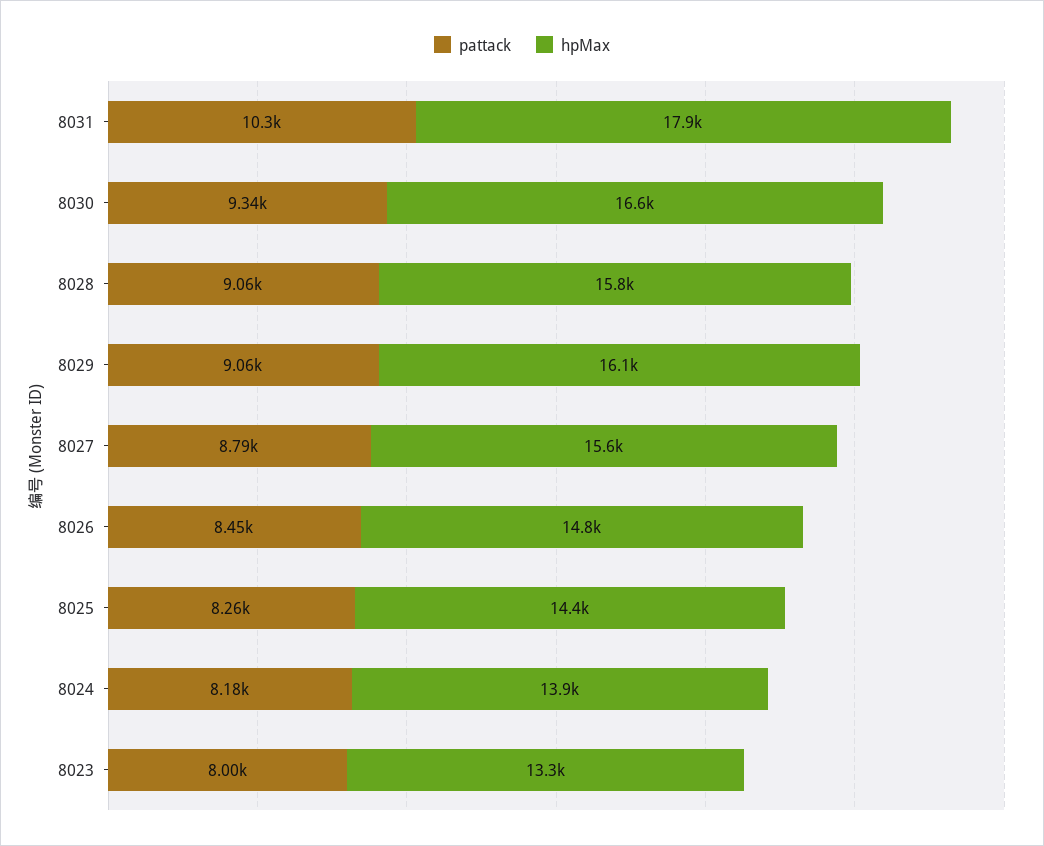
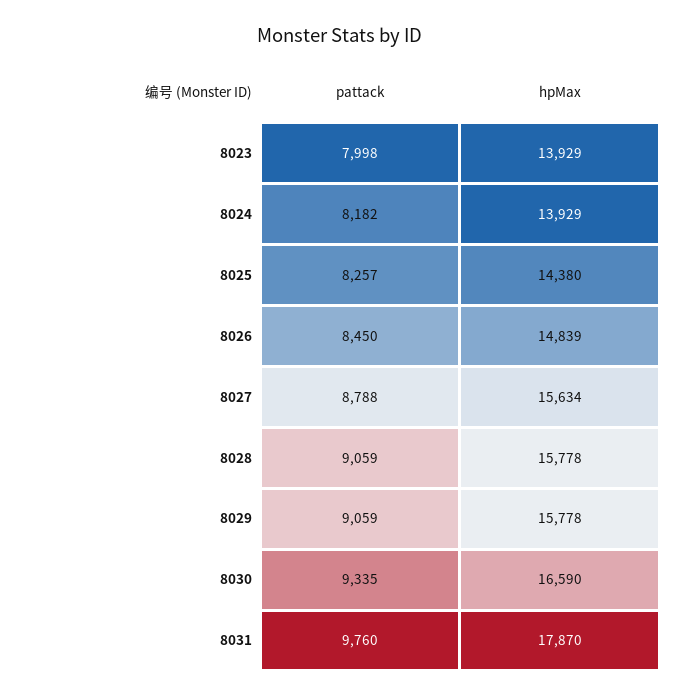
  {
    "pattack": {
-     "8031": 10300,
+     "8031": 9760,
      "8030": 9335,
      "8028": 9059,
      "8029": 9059,
      "8027": 8788,
      "8026": 8450,
      "8025": 8257,
      "8024": 8182,
      "8023": 7998
    },
    "hpMax": {
      "8031": 17870,
      "8030": 16590,
      "8028": 15778,
-     "8029": 16100,
+     "8029": 15778,
      "8027": 15634,
      "8026": 14839,
      "8025": 14380,
      "8024": 13929,
-     "8023": 13300
+     "8023": 13929
    }
  }

